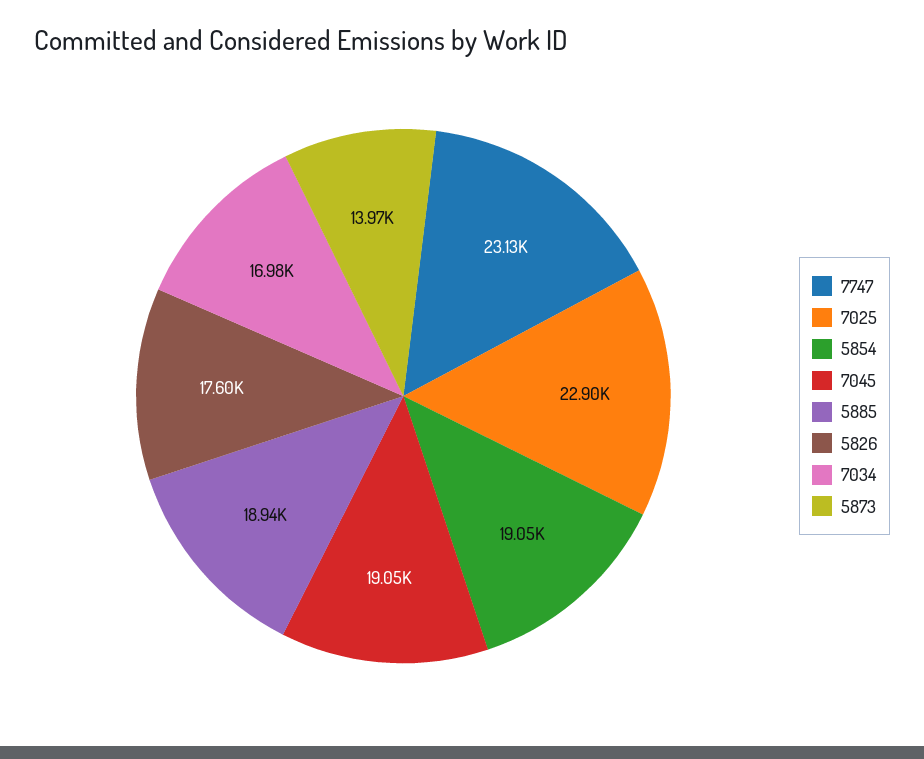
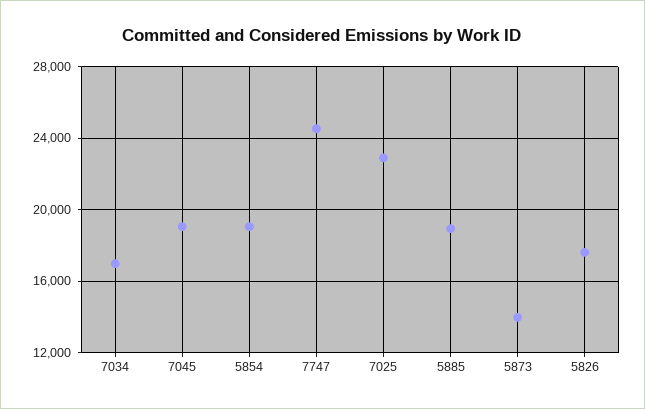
  {
-   "7747": 23130,
+   "7747": 24500,
    "7025": 22900,
    "5854": 19050,
    "7045": 19050,
    "5885": 18940,
    "5826": 17600,
    "7034": 16980,
    "5873": 13970
  }

